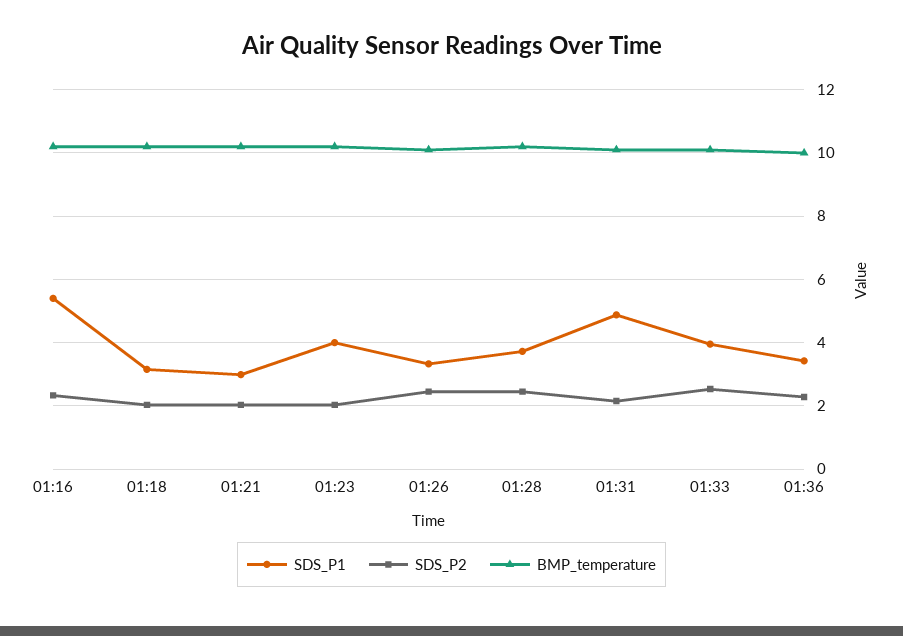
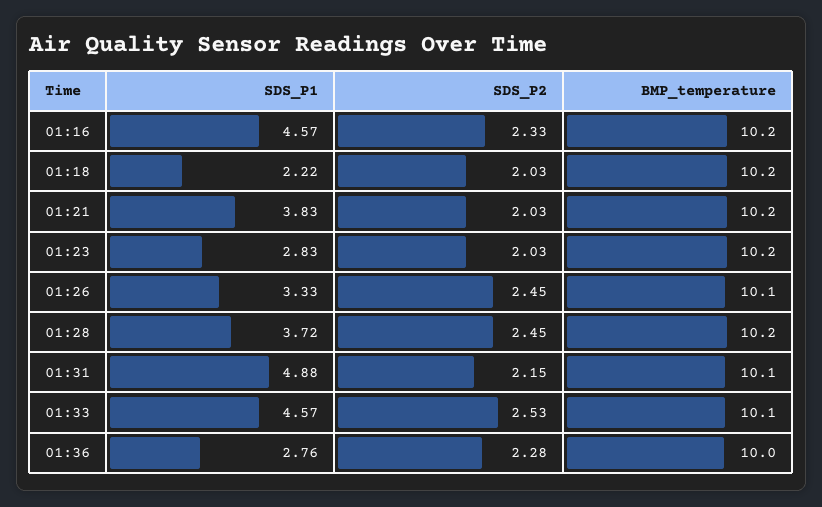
  {
    "SDS_P1": {
-     "01:16": 5.4,
+     "01:16": 4.57,
-     "01:18": 3.2,
+     "01:18": 2.22,
-     "01:21": 3,
+     "01:21": 3.83,
-     "01:23": 4,
+     "01:23": 2.83,
      "01:26": 3.33,
      "01:28": 3.72,
      "01:31": 4.88,
-     "01:33": 4,
+     "01:33": 4.57,
-     "01:36": 3.4
+     "01:36": 2.76
    },
    "SDS_P2": {
      "01:16": 2.33,
      "01:18": 2.03,
      "01:21": 2.03,
      "01:23": 2.03,
      "01:26": 2.45,
      "01:28": 2.45,
      "01:31": 2.15,
      "01:33": 2.53,
      "01:36": 2.28
    },
    "BMP_temperature": {
      "01:16": 10.2,
      "01:18": 10.2,
      "01:21": 10.2,
      "01:23": 10.2,
      "01:26": 10.1,
      "01:28": 10.2,
      "01:31": 10.1,
      "01:33": 10.1,
      "01:36": 10
    }
  }

